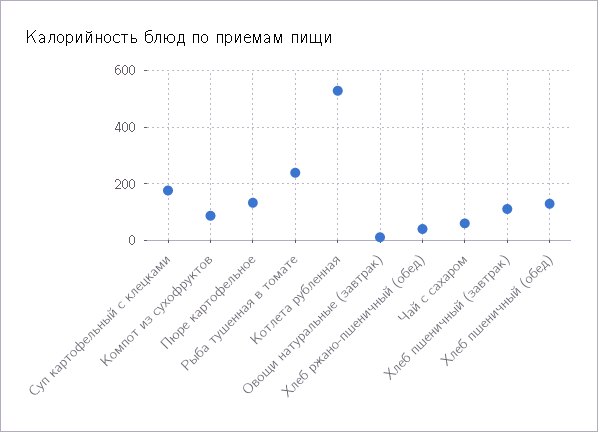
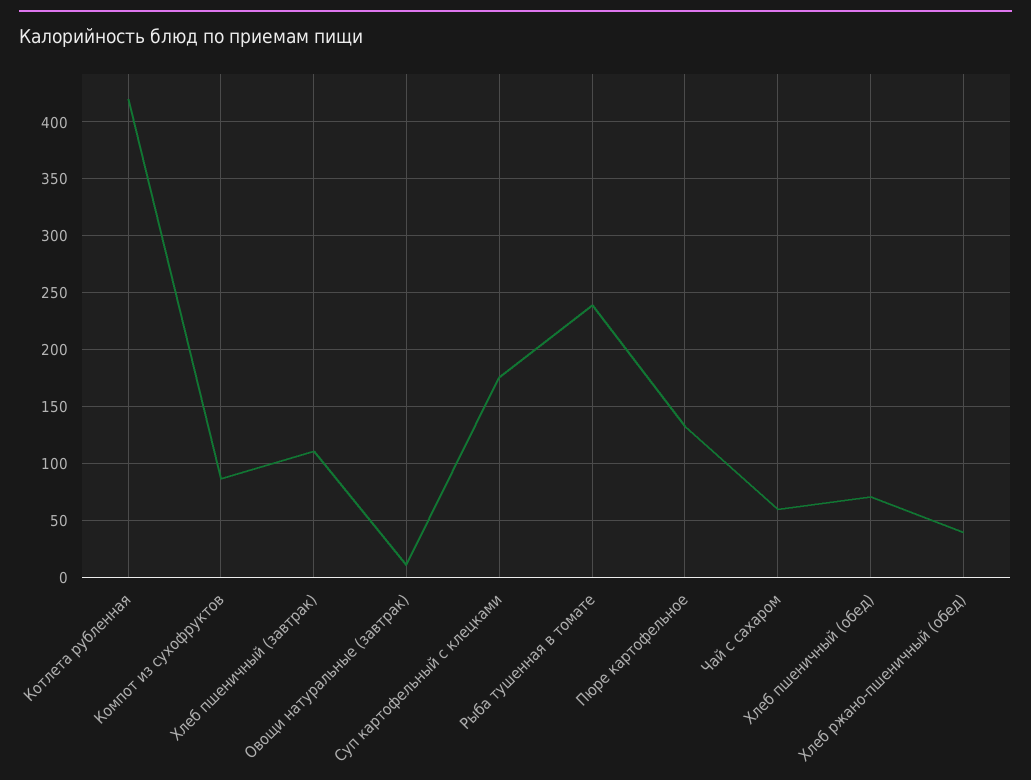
  {
    "Суп картофельный с клецками": 180,
    "Компот из сухофруктов": 90,
    "Пюре картофельное": 130,
    "Рыба тушенная в томате": 240,
-   "Котлета рубленная": 525,
+   "Котлета рубленная": 420,
    "Овощи натуральные (завтрак)": 10,
    "Хлеб ржано-пшеничный (обед)": 40,
    "Чай с сахаром": 60,
    "Хлеб пшеничный (завтрак)": 110,
-   "Хлеб пшеничный (обед)": 125
+   "Хлеб пшеничный (обед)": 70
  }

